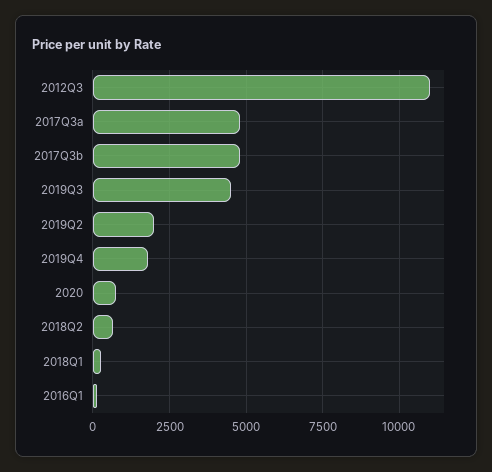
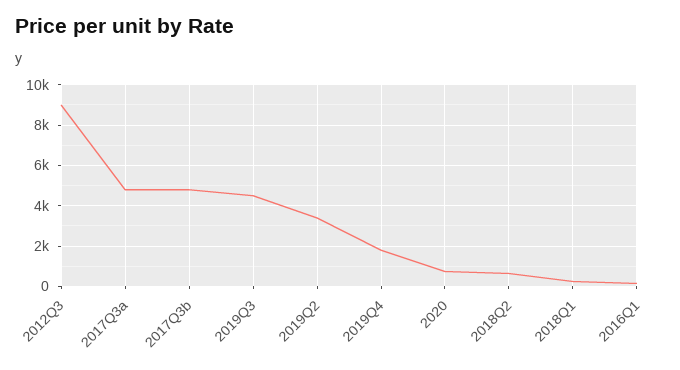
  {
-   "2012Q3": 11000,
+   "2012Q3": 9000,
    "2017Q3a": 4750,
    "2017Q3b": 4750,
    "2019Q3": 4500,
-   "2019Q2": 2000,
+   "2019Q2": 3500,
    "2019Q4": 1750,
    "2020": 750,
    "2018Q2": 750,
    "2018Q1": 250,
    "2016Q1": 250
  }

